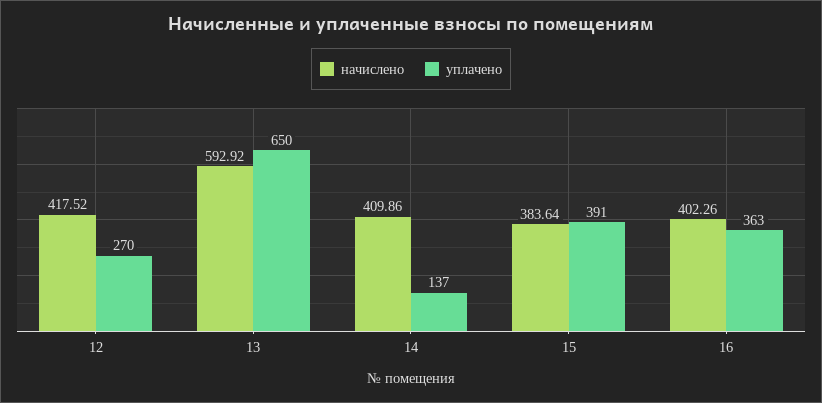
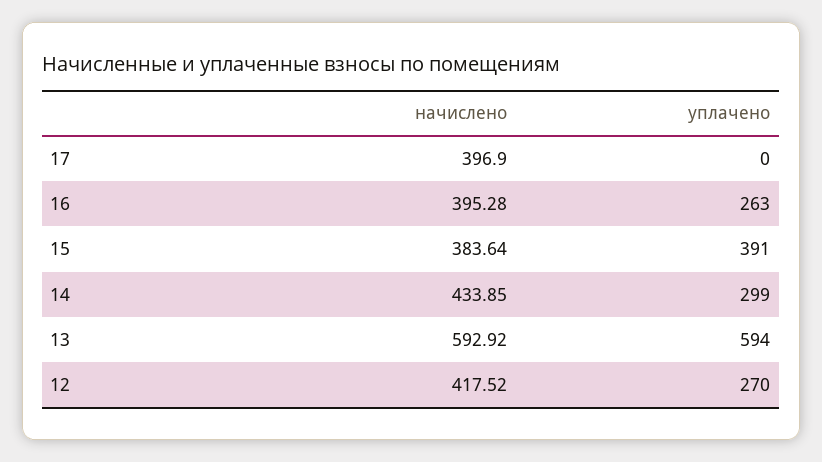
  {
    "начислено": {
      "12": 417.52,
      "13": 592.92,
-     "14": 409.86,
+     "14": 433.85,
      "15": 383.64,
-     "16": 402.26
+     "16": 395.28,
+     "17": 396.9
    },
    "уплачено": {
      "12": 270,
-     "13": 650,
+     "13": 594,
-     "14": 137,
+     "14": 299,
      "15": 391,
-     "16": 363
+     "16": 263,
+     "17": 0
    }
  }

